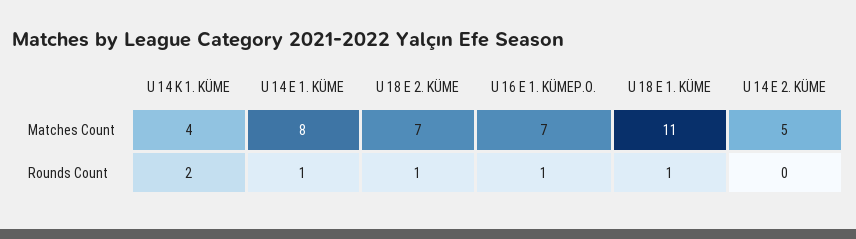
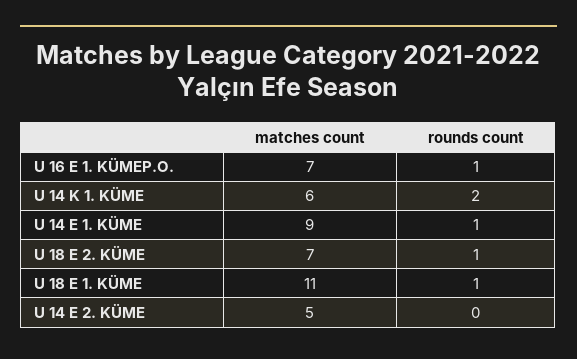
  {
    "U 14 K 1. KÜME": {
-     "Matches Count": 4,
+     "Matches Count": 6,
      "Rounds Count": 2
    },
    "U 14 E 1. KÜME": {
-     "Matches Count": 8,
+     "Matches Count": 9,
      "Rounds Count": 1
    },
    "U 18 E 2. KÜME": {
      "Matches Count": 7,
      "Rounds Count": 1
    },
    "U 16 E 1. KÜMEP.O.": {
      "Matches Count": 7,
      "Rounds Count": 1
    },
    "U 18 E 1. KÜME": {
      "Matches Count": 11,
      "Rounds Count": 1
    },
    "U 14 E 2. KÜME": {
      "Matches Count": 5,
      "Rounds Count": 0
    }
  }

